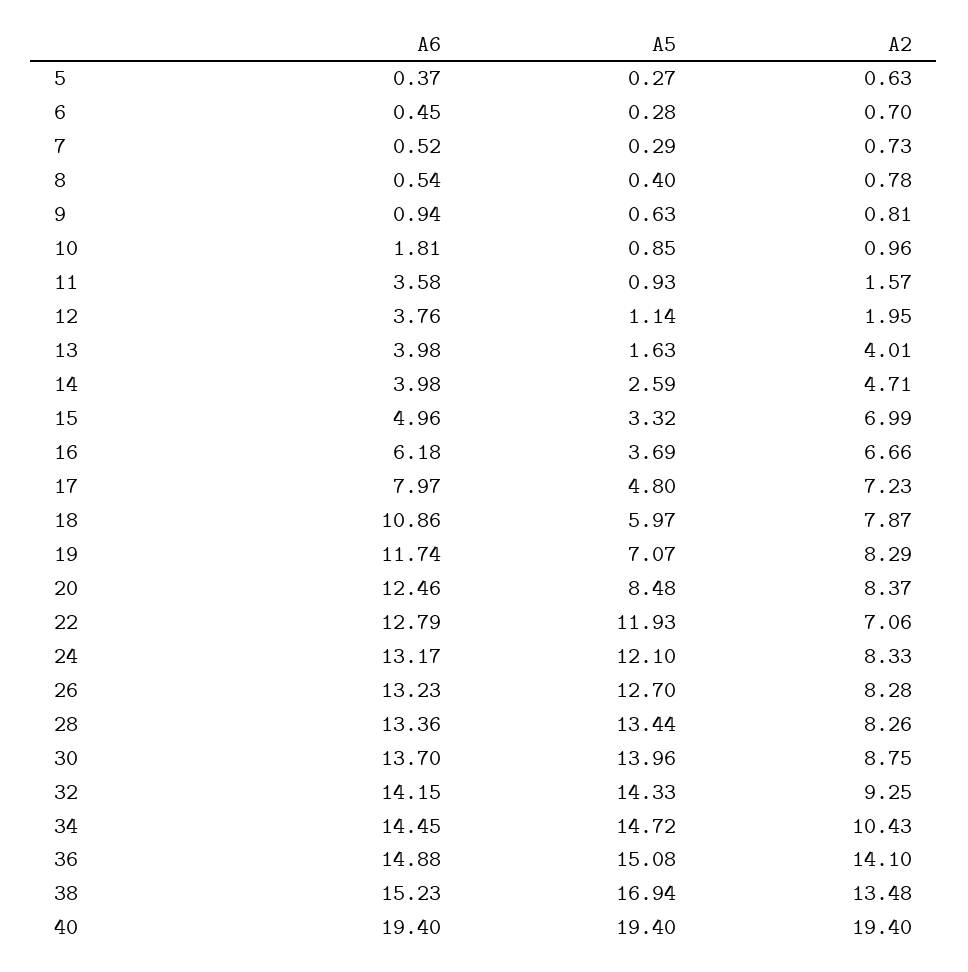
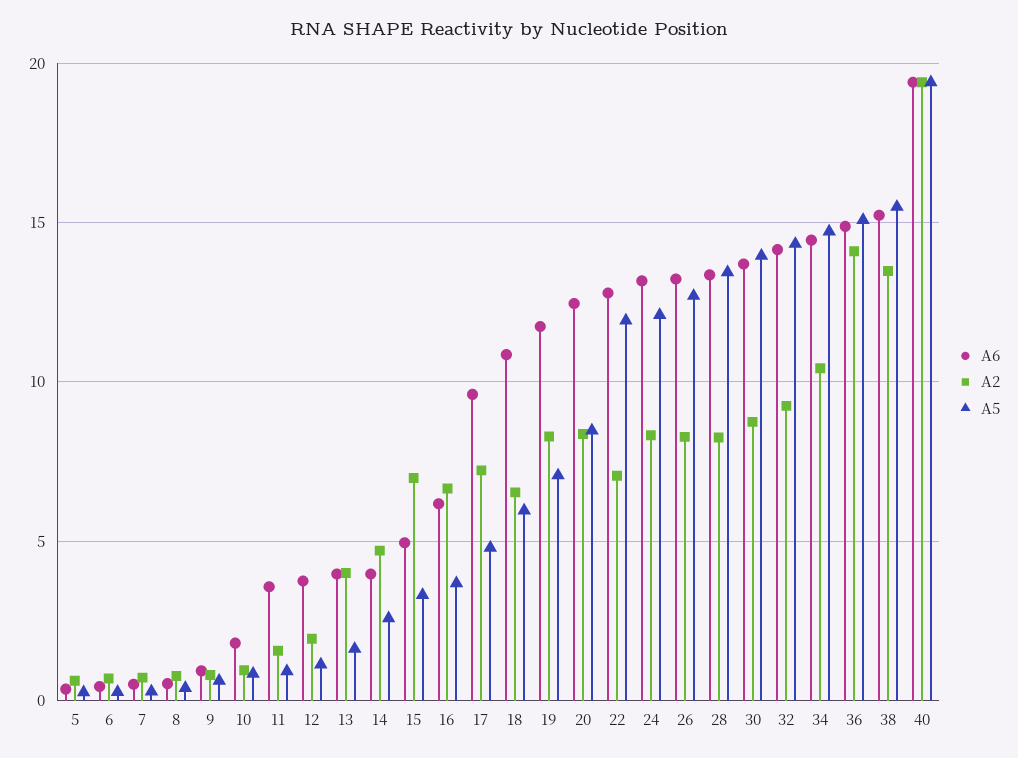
  {
    "A6": {
      "5": 0.37,
      "6": 0.45,
      "7": 0.52,
      "8": 0.54,
      "9": 0.94,
      "10": 1.81,
      "11": 3.58,
      "12": 3.76,
      "13": 3.98,
      "14": 3.98,
      "15": 4.96,
      "16": 6.18,
-     "17": 7.97,
+     "17": 9.5,
      "18": 10.86,
      "19": 11.74,
      "20": 12.46,
      "22": 12.79,
      "24": 13.17,
      "26": 13.23,
      "28": 13.36,
      "30": 13.7,
      "32": 14.15,
      "34": 14.45,
      "36": 14.88,
      "38": 15.23,
      "40": 19.4
    },
    "A5": {
      "5": 0.27,
      "6": 0.28,
      "7": 0.29,
      "8": 0.4,
      "9": 0.63,
      "10": 0.85,
      "11": 0.93,
      "12": 1.14,
      "13": 1.63,
      "14": 2.59,
      "15": 3.32,
      "16": 3.69,
      "17": 4.8,
      "18": 5.97,
      "19": 7.07,
      "20": 8.48,
      "22": 11.93,
      "24": 12.1,
      "26": 12.7,
      "28": 13.44,
      "30": 13.96,
      "32": 14.33,
      "34": 14.72,
      "36": 15.08,
-     "38": 16.94,
+     "38": 15.5,
      "40": 19.4
    },
    "A2": {
      "5": 0.63,
      "6": 0.7,
      "7": 0.73,
      "8": 0.78,
      "9": 0.81,
      "10": 0.96,
      "11": 1.57,
      "12": 1.95,
      "13": 4.01,
      "14": 4.71,
      "15": 6.99,
      "16": 6.66,
      "17": 7.23,
-     "18": 7.87,
+     "18": 6.5,
      "19": 8.29,
      "20": 8.37,
      "22": 7.06,
      "24": 8.33,
      "26": 8.28,
      "28": 8.26,
      "30": 8.75,
      "32": 9.25,
      "34": 10.43,
      "36": 14.1,
      "38": 13.48,
      "40": 19.4
    }
  }

